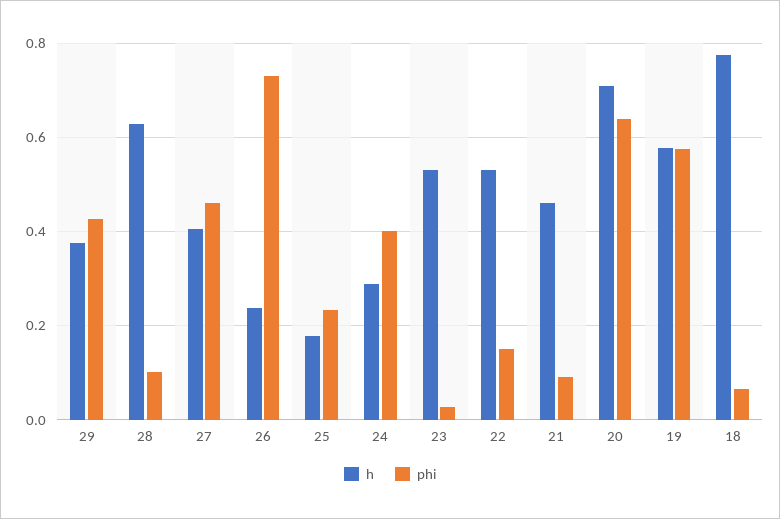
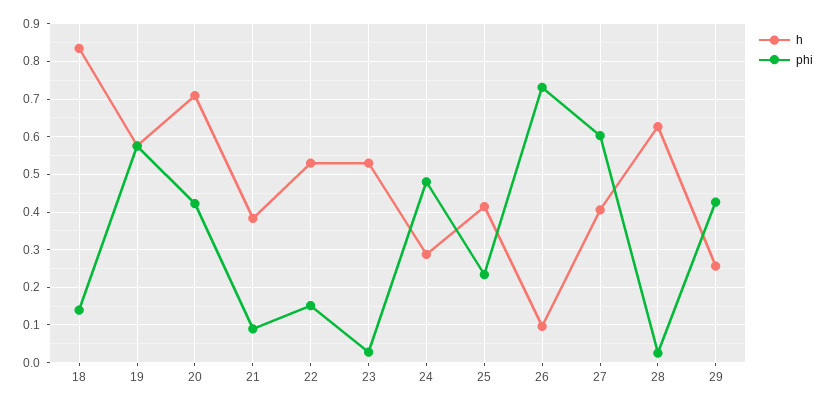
  {
    "h": {
-     "29": 0.38,
+     "29": 0.26,
      "28": 0.62,
      "27": 0.4,
-     "26": 0.24,
+     "26": 0.1,
-     "25": 0.18,
+     "25": 0.42,
      "24": 0.28,
      "23": 0.52,
      "22": 0.52,
-     "21": 0.46,
+     "21": 0.38,
      "20": 0.7,
      "19": 0.58,
-     "18": 0.78
+     "18": 0.84
    },
    "phi": {
      "29": 0.42,
-     "28": 0.1,
+     "28": 0.02,
-     "27": 0.46,
+     "27": 0.6,
      "26": 0.74,
      "25": 0.24,
-     "24": 0.4,
+     "24": 0.48,
      "23": 0.02,
      "22": 0.16,
      "21": 0.08,
-     "20": 0.64,
+     "20": 0.42,
      "19": 0.58,
-     "18": 0.06
+     "18": 0.14
    }
  }

